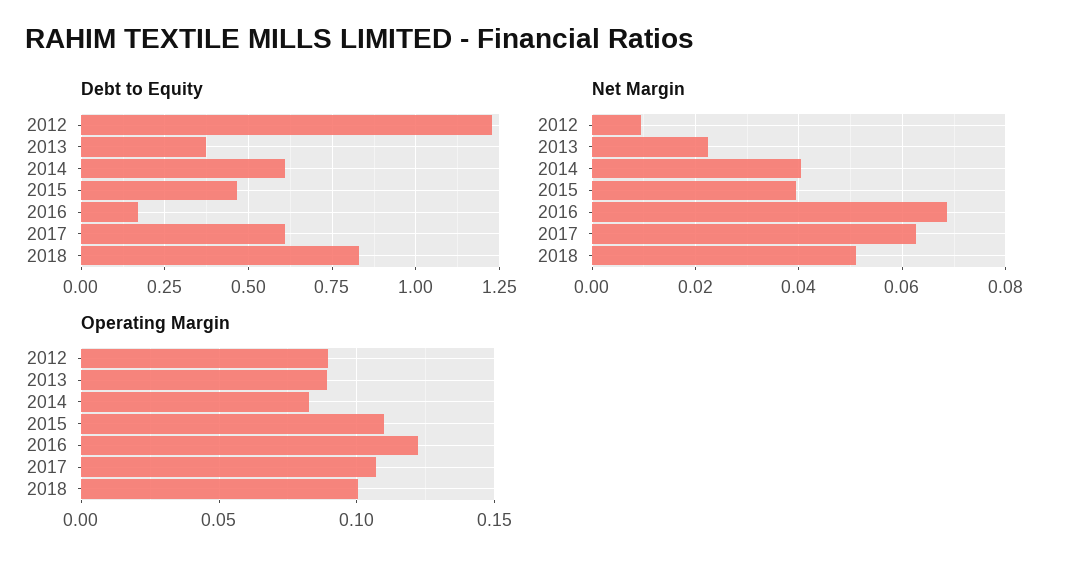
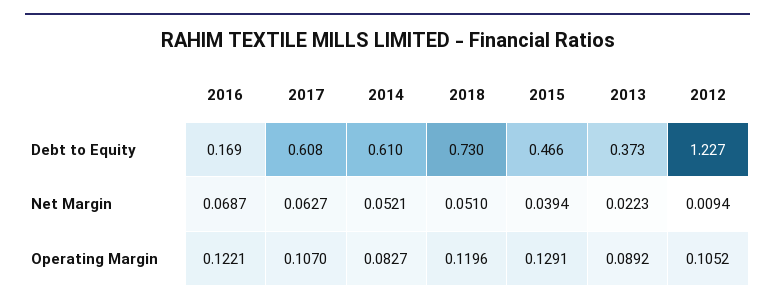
  {
    "Debt to Equity": {
      "2012": 1.227,
      "2013": 0.373,
      "2014": 0.61,
      "2015": 0.466,
      "2016": 0.169,
      "2017": 0.608,
-     "2018": 0.825
+     "2018": 0.73
    },
    "Net Margin": {
      "2012": 0.0094,
      "2013": 0.0223,
-     "2014": 0.04,
+     "2014": 0.0521,
      "2015": 0.0394,
      "2016": 0.0687,
      "2017": 0.0627,
      "2018": 0.051
    },
    "Operating Margin": {
-     "2012": 0.09,
+     "2012": 0.1052,
      "2013": 0.0892,
      "2014": 0.0827,
-     "2015": 0.11,
+     "2015": 0.1291,
      "2016": 0.1221,
      "2017": 0.107,
-     "2018": 0.1
+     "2018": 0.1196
    }
  }

